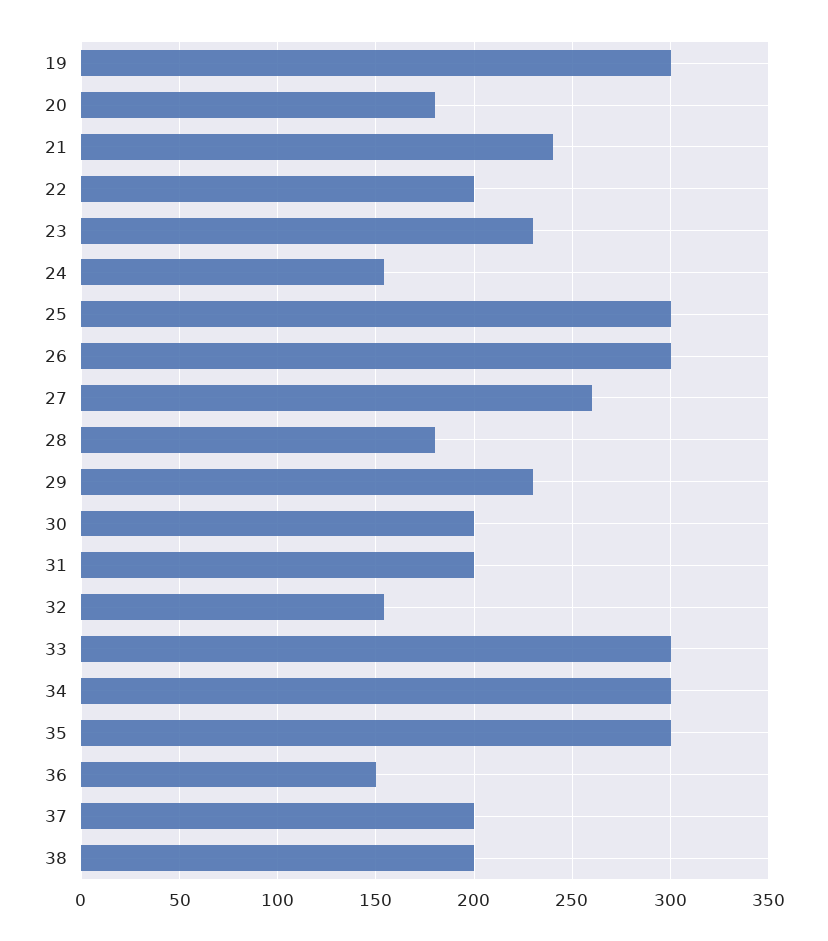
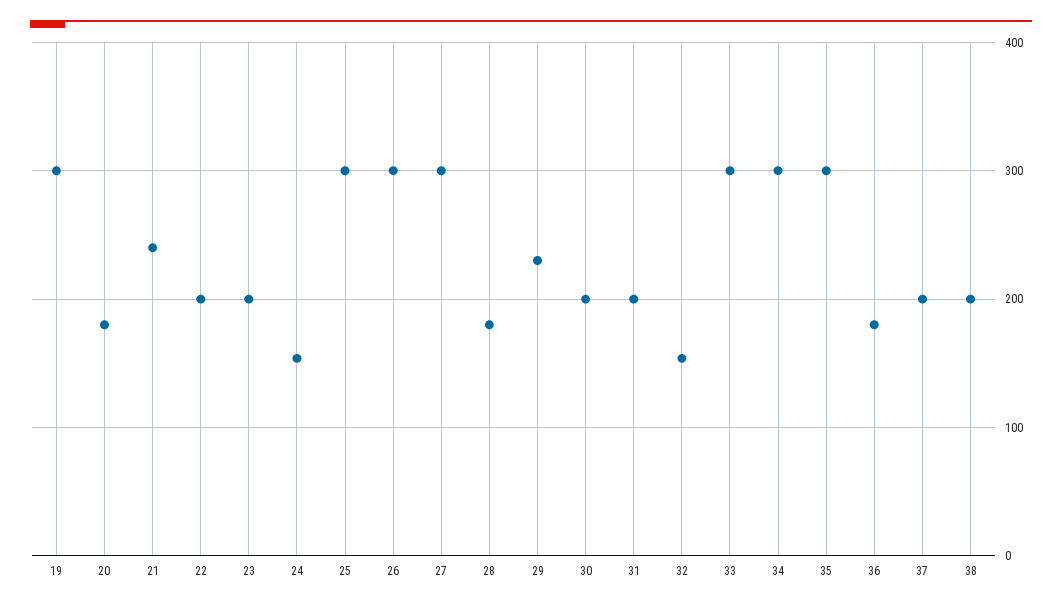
  {
    "19": 300,
    "20": 180,
    "21": 240,
    "22": 200,
-   "23": 230,
+   "23": 200,
    "24": 155,
    "25": 300,
    "26": 300,
-   "27": 260,
+   "27": 300,
    "28": 180,
    "29": 230,
    "30": 200,
    "31": 200,
    "32": 155,
    "33": 300,
    "34": 300,
    "35": 300,
-   "36": 150,
+   "36": 180,
    "37": 200,
    "38": 200
  }

